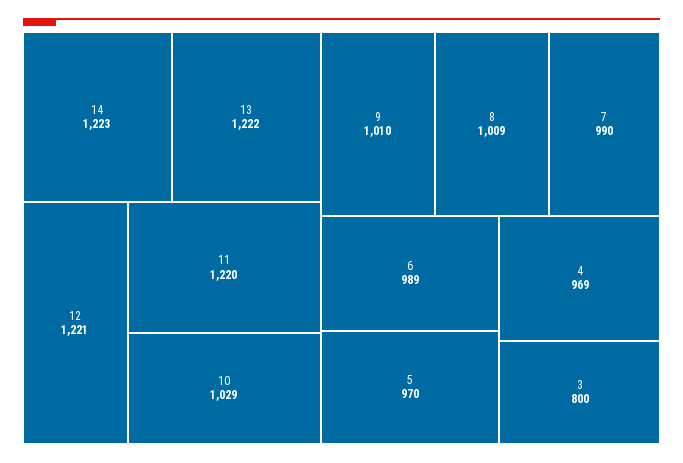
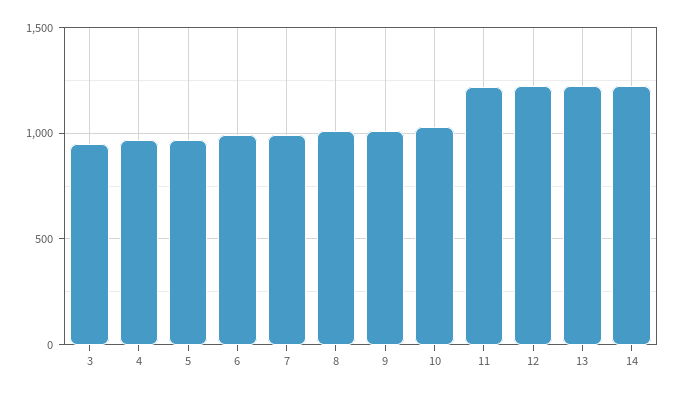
  {
    "14": 1223,
    "13": 1222,
    "12": 1221,
    "11": 1220,
    "10": 1029,
    "9": 1010,
    "8": 1009,
    "7": 990,
    "6": 989,
    "5": 970,
    "4": 969,
-   "3": 800
+   "3": 950
  }

